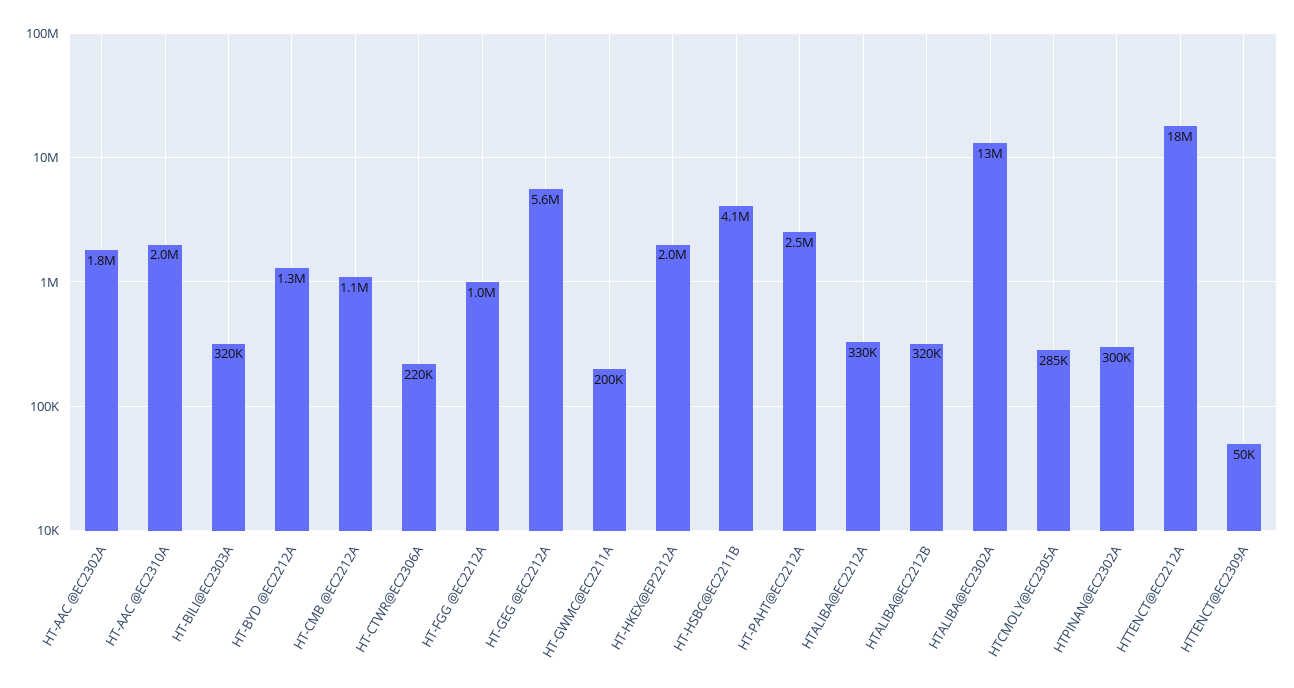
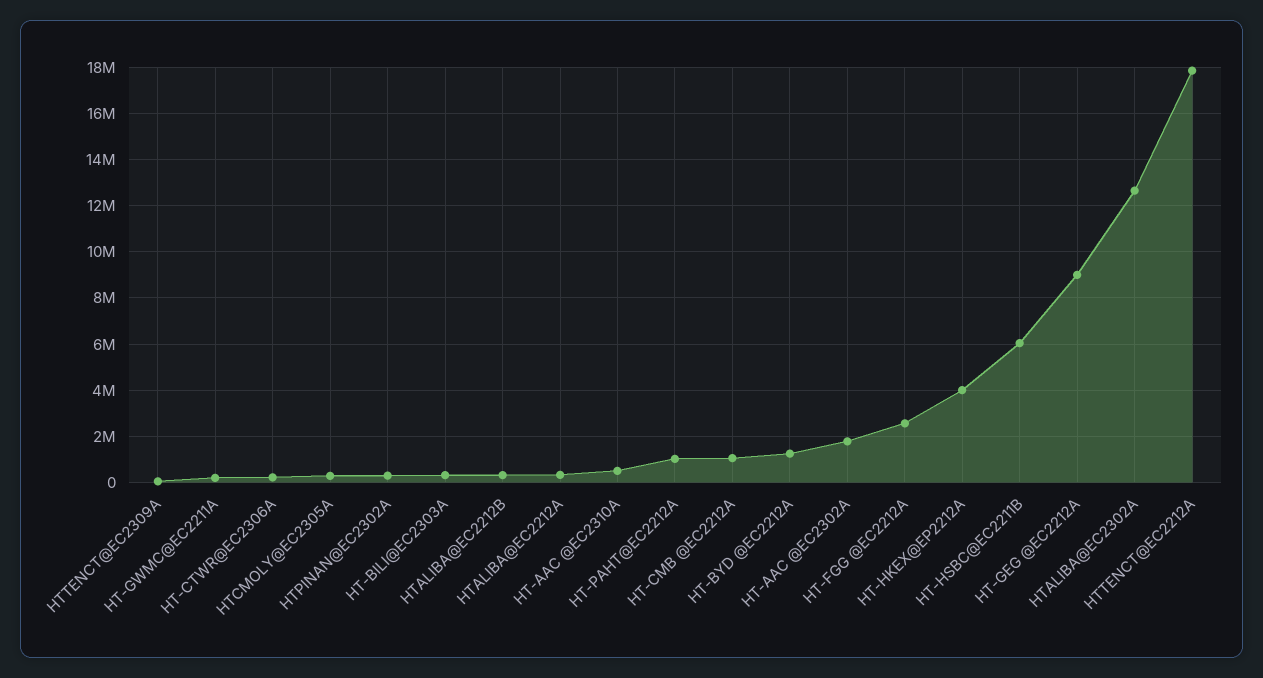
  {
    "HT-AAC @EC2302A": 1800000,
-   "HT-AAC @EC2310A": 2000000,
+   "HT-AAC @EC2310A": 500000,
    "HT-BILI@EC2303A": 320000,
    "HT-BYD @EC2212A": 1300000,
    "HT-CMB @EC2212A": 1100000,
    "HT-CTWR@EC2306A": 220000,
-   "HT-FGG @EC2212A": 1000000,
+   "HT-FGG @EC2212A": 2500000,
-   "HT-GEG @EC2212A": 5600000,
+   "HT-GEG @EC2212A": 9000000,
    "HT-GWMC@EC2211A": 200000,
-   "HT-HKEX@EP2212A": 2000000,
+   "HT-HKEX@EP2212A": 4000000,
-   "HT-HSBC@EC2211B": 4100000,
+   "HT-HSBC@EC2211B": 6000000,
-   "HT-PAHT@EC2212A": 2500000,
+   "HT-PAHT@EC2212A": 1000000,
    "HTALIBA@EC2212A": 330000,
    "HTALIBA@EC2212B": 320000,
    "HTALIBA@EC2302A": 13000000,
    "HTCMOLY@EC2305A": 285000,
    "HTPINAN@EC2302A": 300000,
    "HTTENCT@EC2212A": 18000000,
    "HTTENCT@EC2309A": 50000
  }

